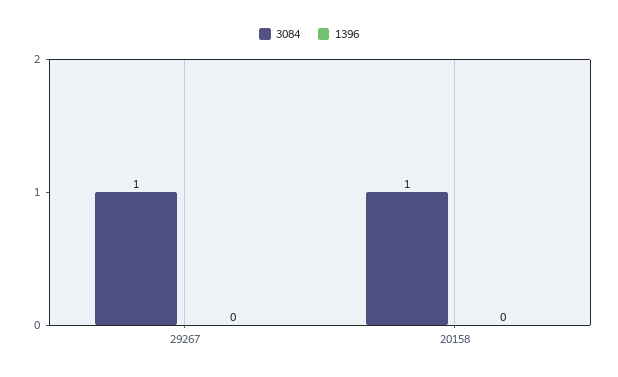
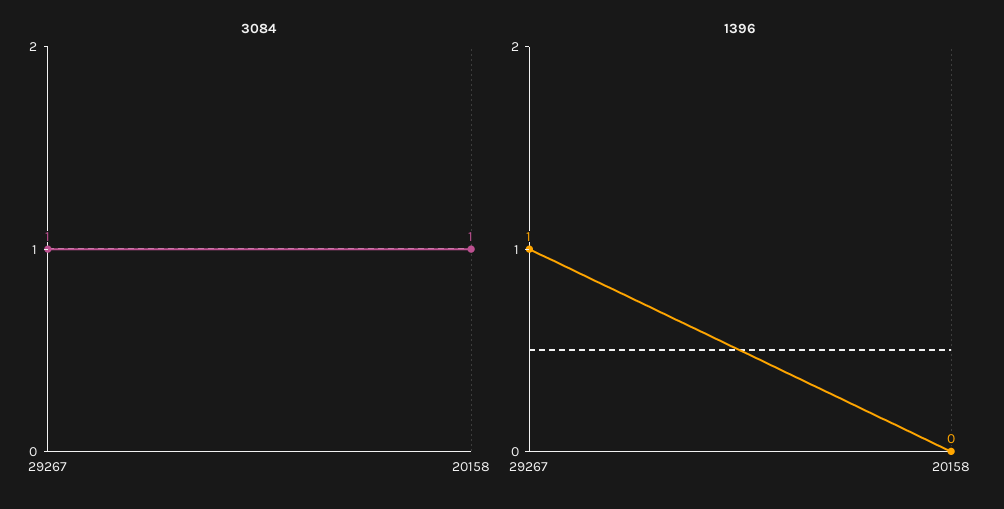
  {
    "3084": {
      "29267": 1,
      "20158": 1
    },
    "1396": {
-     "29267": 0,
+     "29267": 1,
      "20158": 0
    }
  }

